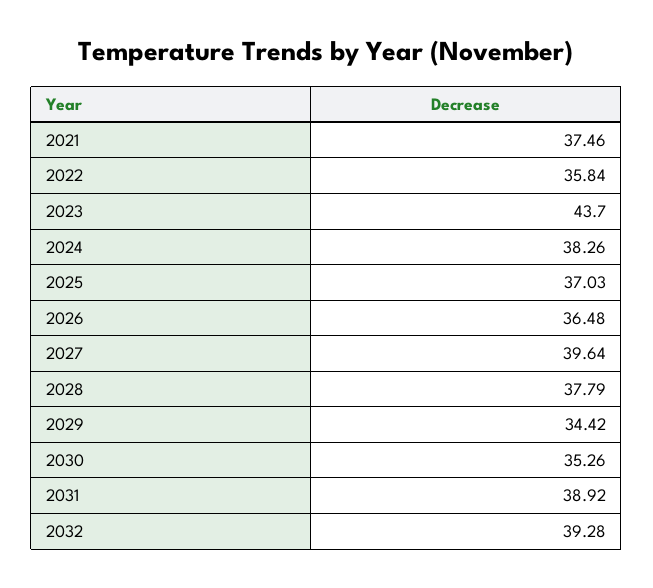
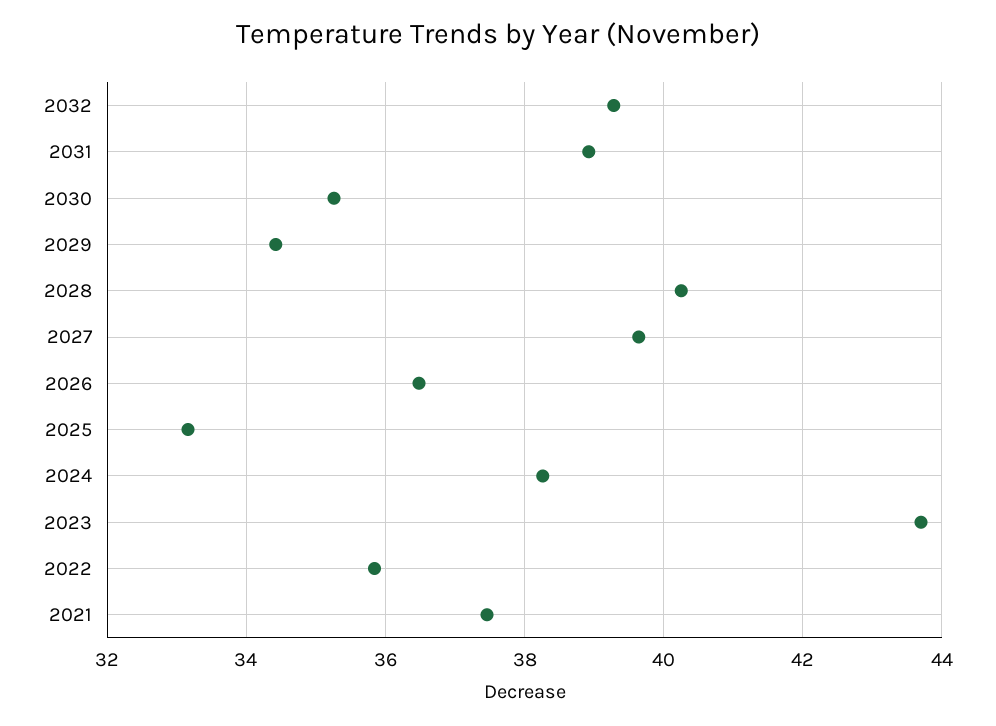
  {
    "2021": 37.46,
    "2022": 35.84,
    "2023": 43.7,
    "2024": 38.26,
-   "2025": 37.03,
+   "2025": 33.2,
    "2026": 36.48,
    "2027": 39.64,
-   "2028": 37.79,
+   "2028": 40.2,
    "2029": 34.42,
    "2030": 35.26,
    "2031": 38.92,
    "2032": 39.28
  }

